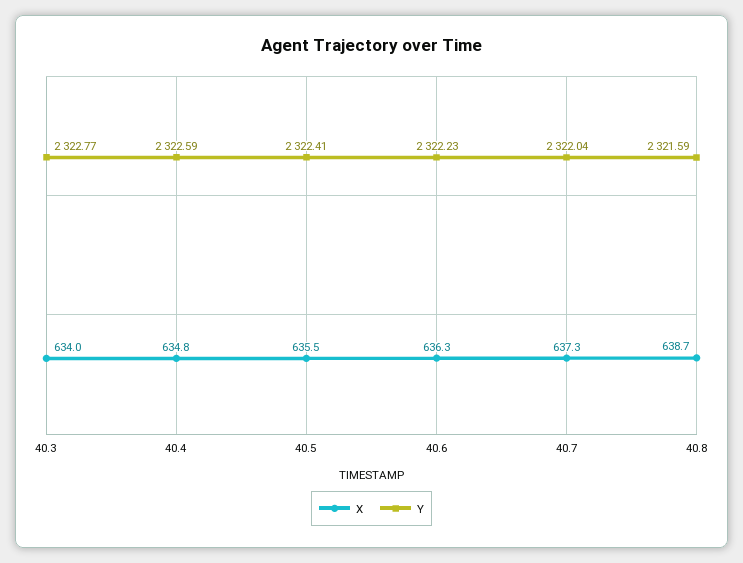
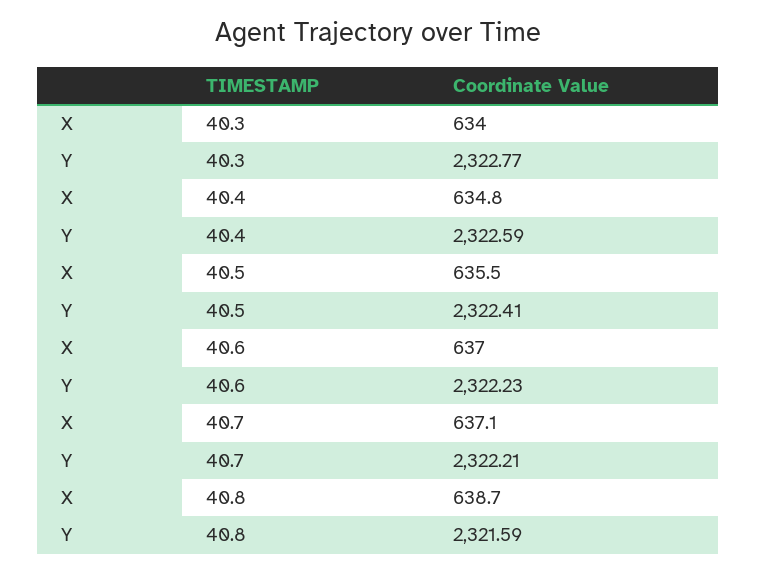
  {
    "X": {
      "40.3": 634,
      "40.4": 634.8,
      "40.5": 635.5,
-     "40.6": 636.3,
+     "40.6": 637,
-     "40.7": 637.3,
+     "40.7": 637.1,
      "40.8": 638.7
    },
    "Y": {
      "40.3": 2322.77,
      "40.4": 2322.59,
      "40.5": 2322.41,
      "40.6": 2322.23,
-     "40.7": 2322.04,
+     "40.7": 2322.21,
      "40.8": 2321.59
    }
  }

